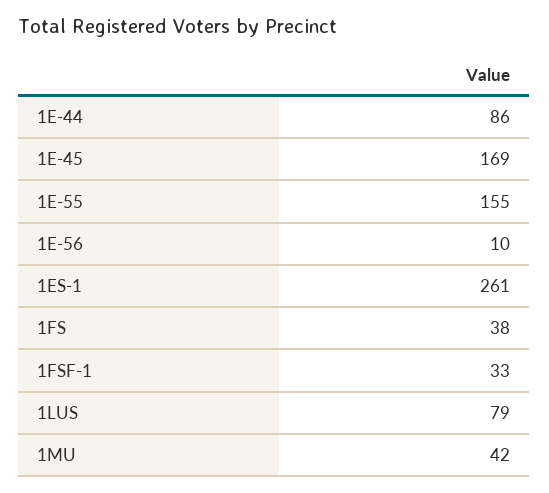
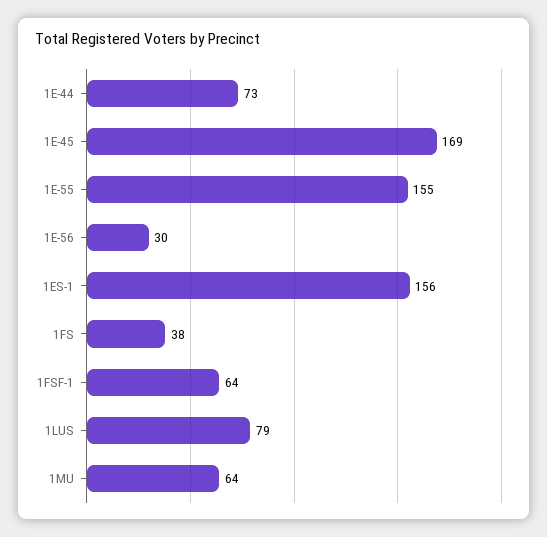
  {
-   "1E-44": 86,
+   "1E-44": 73,
    "1E-45": 169,
    "1E-55": 155,
-   "1E-56": 10,
+   "1E-56": 30,
-   "1ES-1": 261,
+   "1ES-1": 156,
    "1FS": 38,
-   "1FSF-1": 33,
+   "1FSF-1": 64,
    "1LUS": 79,
-   "1MU": 42
+   "1MU": 64
  }

